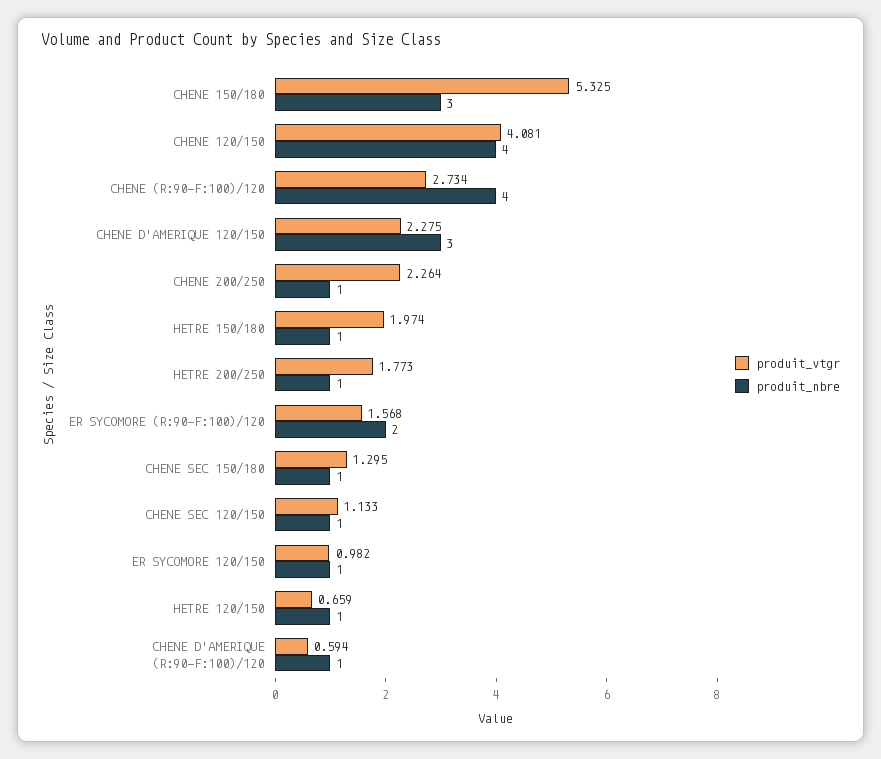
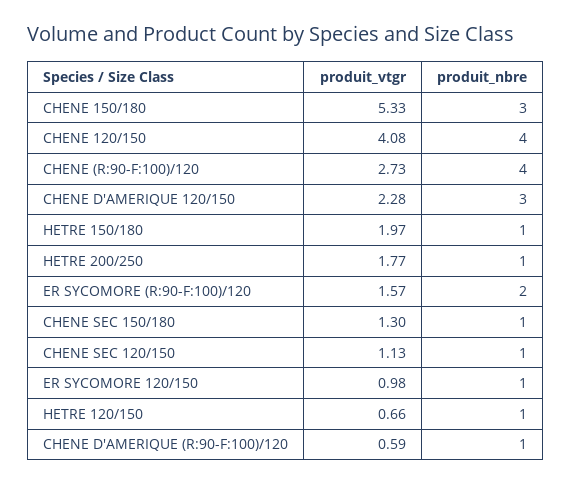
  {
    "produit_vtgr": {
      "CHENE 150/180": 5.325,
      "CHENE 120/150": 4.081,
      "CHENE (R:90-F:100)/120": 2.734,
      "CHENE D'AMERIQUE 120/150": 2.275,
-     "CHENE 200/250": 2.264,
      "HETRE 150/180": 1.974,
      "HETRE 200/250": 1.773,
      "ER SYCOMORE (R:90-F:100)/120": 1.568,
      "CHENE SEC 150/180": 1.295,
      "CHENE SEC 120/150": 1.133,
      "ER SYCOMORE 120/150": 0.982,
      "HETRE 120/150": 0.659,
      "CHENE D'AMERIQUE (R:90-F:100)/120": 0.594
    },
    "produit_nbre": {
      "CHENE 150/180": 3,
      "CHENE 120/150": 4,
      "CHENE (R:90-F:100)/120": 4,
      "CHENE D'AMERIQUE 120/150": 3,
-     "CHENE 200/250": 1,
      "HETRE 150/180": 1,
      "HETRE 200/250": 1,
      "ER SYCOMORE (R:90-F:100)/120": 2,
      "CHENE SEC 150/180": 1,
      "CHENE SEC 120/150": 1,
      "ER SYCOMORE 120/150": 1,
      "HETRE 120/150": 1,
      "CHENE D'AMERIQUE (R:90-F:100)/120": 1
    }
  }

